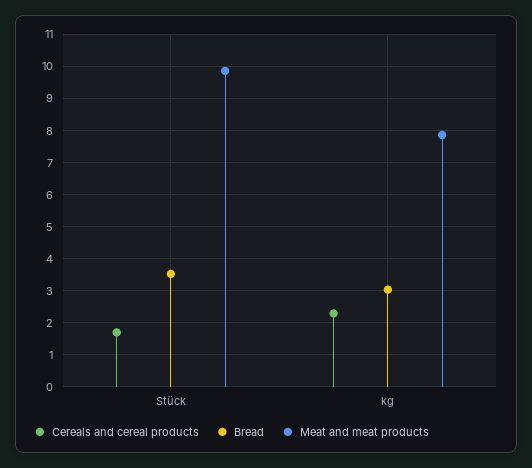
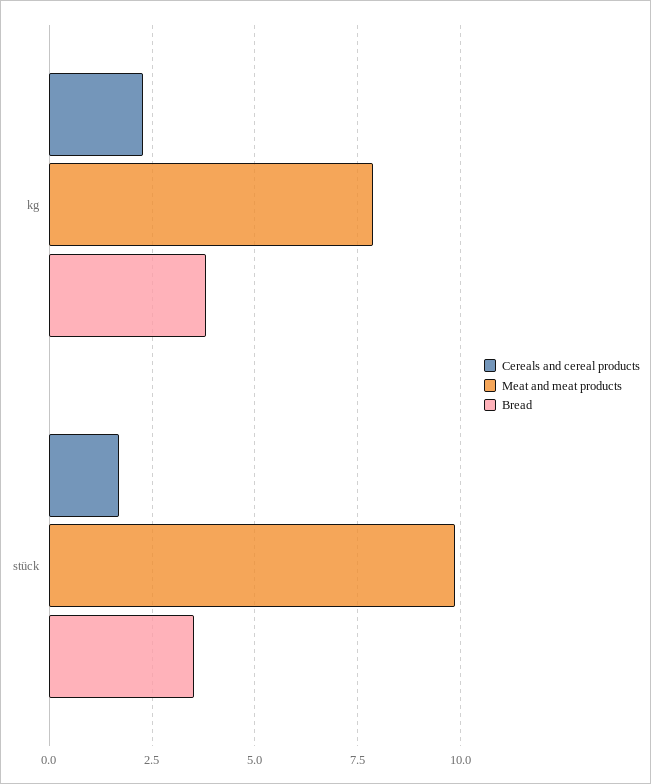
  {
    "Cereals and cereal products": {
      "Stück": 1.6,
      "kg": 2.2
    },
    "Bread": {
      "Stück": 3.6,
-     "kg": 3
+     "kg": 3.75
    },
    "Meat and meat products": {
      "Stück": 9.8,
      "kg": 7.8
    }
  }

